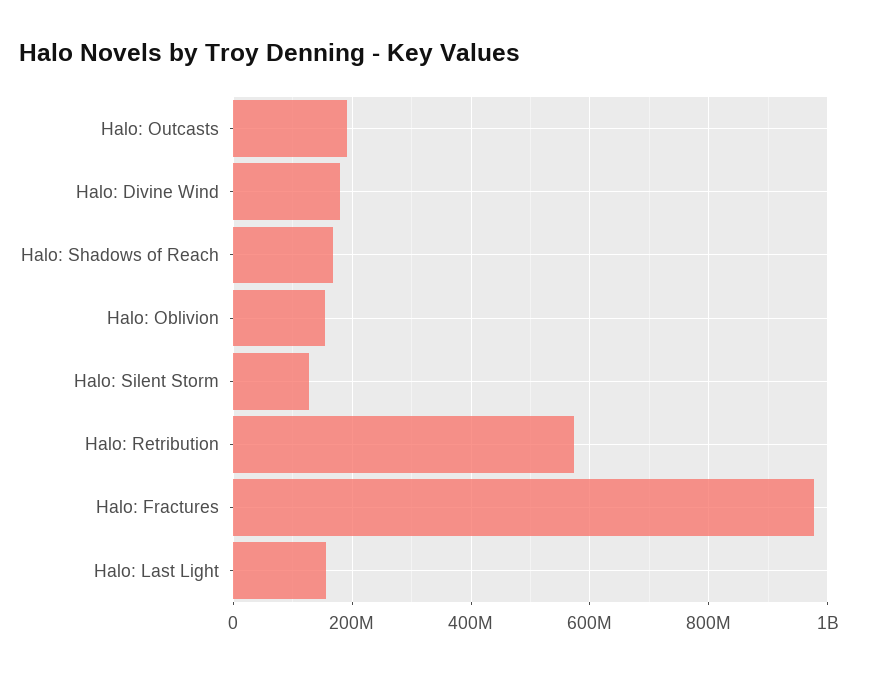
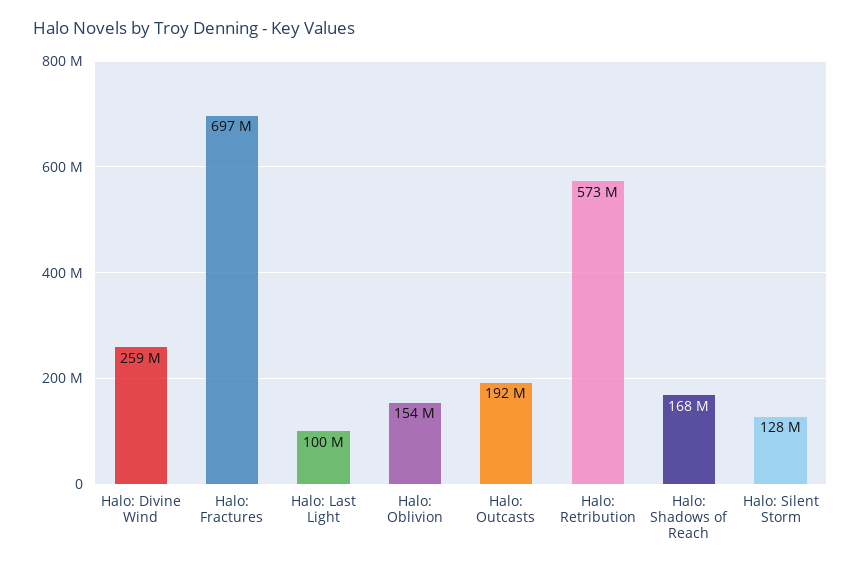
  {
    "Halo: Outcasts": 192000000,
-   "Halo: Divine Wind": 180000000,
+   "Halo: Divine Wind": 259000000,
    "Halo: Shadows of Reach": 168000000,
    "Halo: Oblivion": 154000000,
    "Halo: Silent Storm": 128000000,
    "Halo: Retribution": 573000000,
-   "Halo: Fractures": 980000000,
+   "Halo: Fractures": 697000000,
-   "Halo: Last Light": 160000000
+   "Halo: Last Light": 100000000
  }

